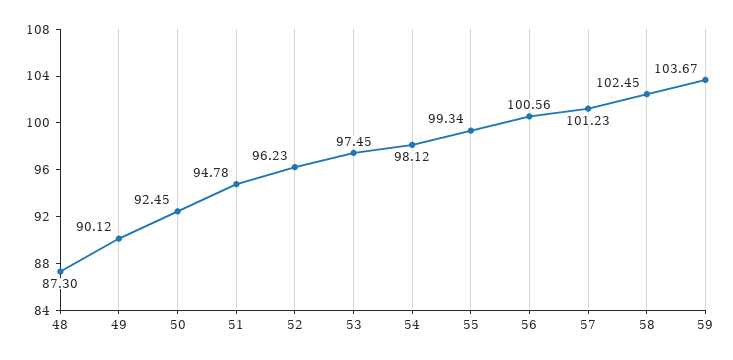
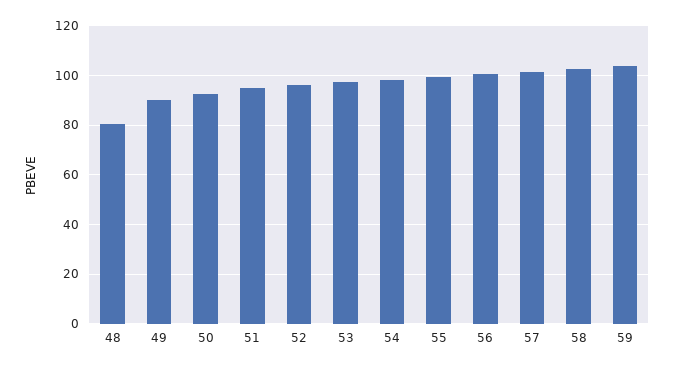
  {
-   "48": 87.3,
+   "48": 80,
    "49": 90.12,
    "50": 92.45,
    "51": 94.78,
    "52": 96.23,
    "53": 97.45,
    "54": 98.12,
    "55": 99.34,
    "56": 100.56,
    "57": 101.23,
    "58": 102.45,
    "59": 103.67
  }

